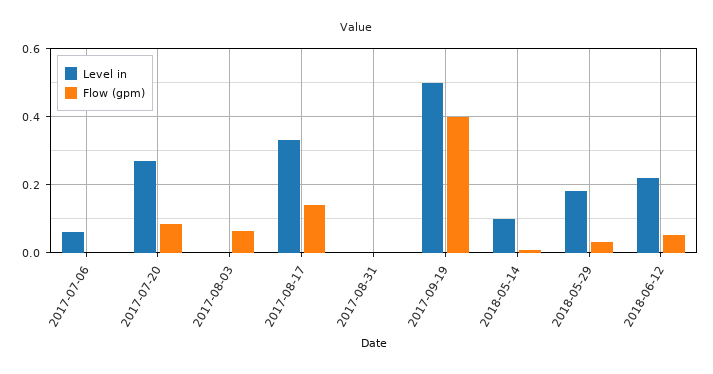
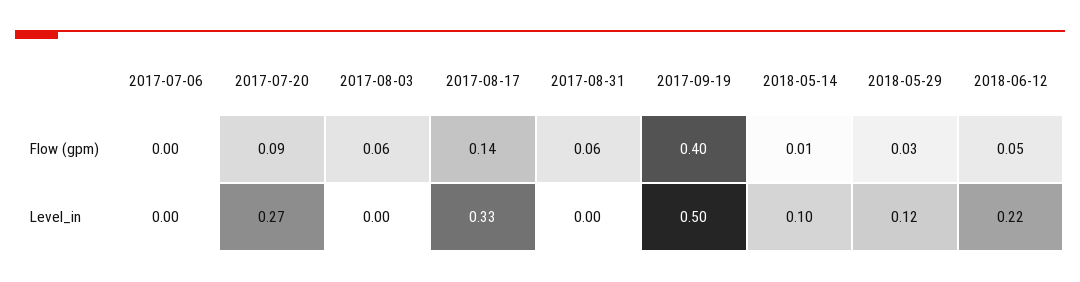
  {
    "Level in": {
-     "2017-07-06": 0.06,
+     "2017-07-06": 0,
      "2017-07-20": 0.27,
      "2017-08-03": 0,
      "2017-08-17": 0.33,
      "2017-08-31": 0,
      "2017-09-19": 0.5,
      "2018-05-14": 0.1,
-     "2018-05-29": 0.18,
+     "2018-05-29": 0.12,
      "2018-06-12": 0.22
    },
    "Flow (gpm)": {
      "2017-07-06": 0,
      "2017-07-20": 0.09,
      "2017-08-03": 0.06,
      "2017-08-17": 0.14,
-     "2017-08-31": 0,
+     "2017-08-31": 0.06,
      "2017-09-19": 0.4,
      "2018-05-14": 0.01,
      "2018-05-29": 0.03,
      "2018-06-12": 0.05
    }
  }

